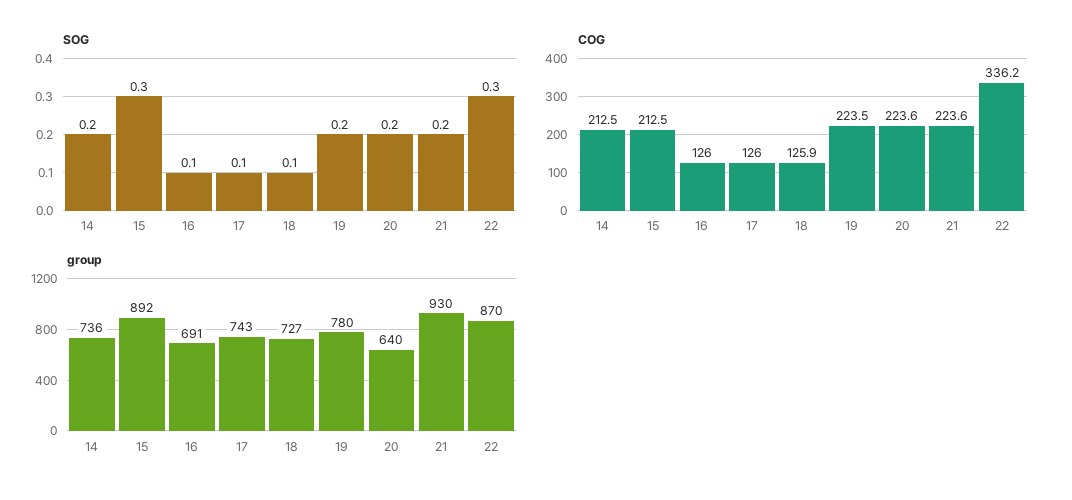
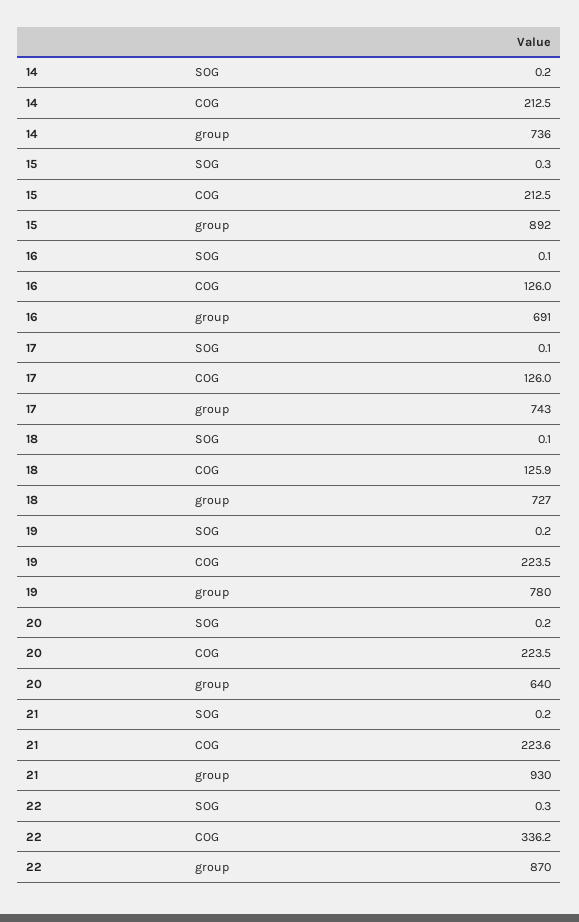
  {
    "SOG": {
      "14": 0.2,
      "15": 0.3,
      "16": 0.1,
      "17": 0.1,
      "18": 0.1,
      "19": 0.2,
      "20": 0.2,
      "21": 0.2,
      "22": 0.3
    },
    "COG": {
      "14": 212.5,
      "15": 212.5,
      "16": 126,
      "17": 126,
      "18": 125.9,
      "19": 223.5,
-     "20": 223.6,
+     "20": 223.5,
      "21": 223.6,
      "22": 336.2
    },
    "group": {
      "14": 736,
      "15": 892,
      "16": 691,
      "17": 743,
      "18": 727,
      "19": 780,
      "20": 640,
      "21": 930,
      "22": 870
    }
  }

